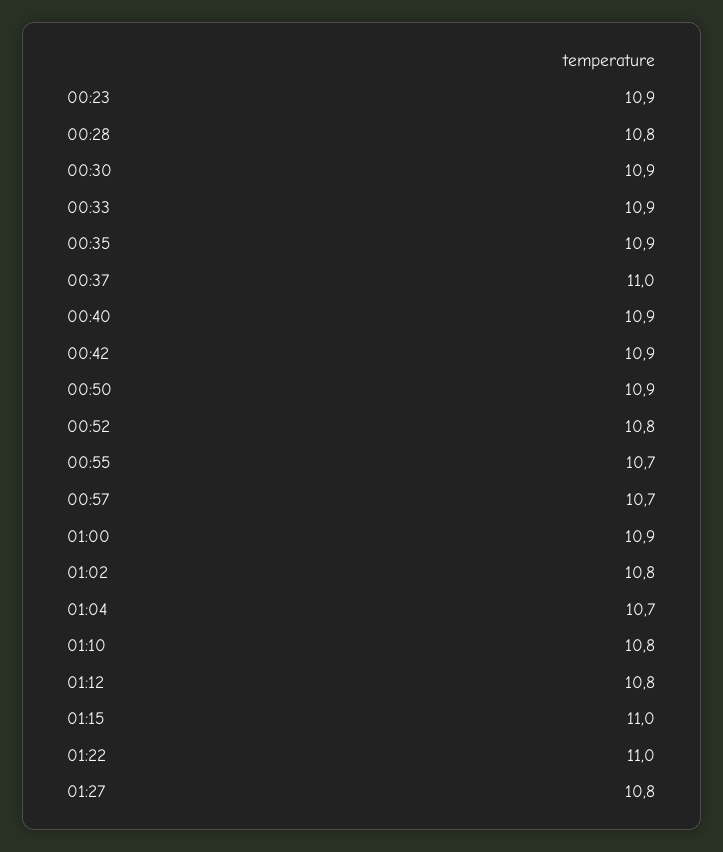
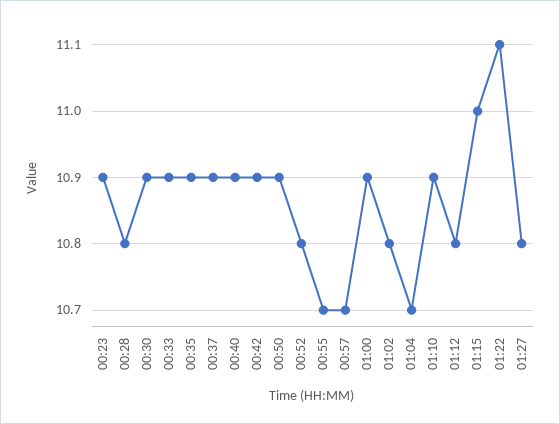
  {
    "00:23": 10.9,
    "00:28": 10.8,
    "00:30": 10.9,
    "00:33": 10.9,
    "00:35": 10.9,
-   "00:37": 11,
+   "00:37": 10.9,
    "00:40": 10.9,
    "00:42": 10.9,
    "00:50": 10.9,
    "00:52": 10.8,
    "00:55": 10.7,
    "00:57": 10.7,
    "01:00": 10.9,
    "01:02": 10.8,
    "01:04": 10.7,
-   "01:10": 10.8,
+   "01:10": 10.9,
    "01:12": 10.8,
    "01:15": 11,
-   "01:22": 11,
+   "01:22": 11.1,
    "01:27": 10.8
  }

